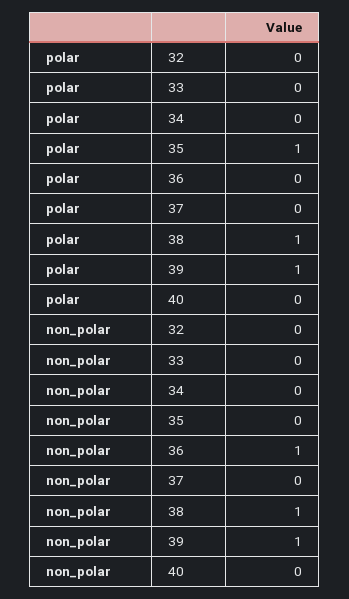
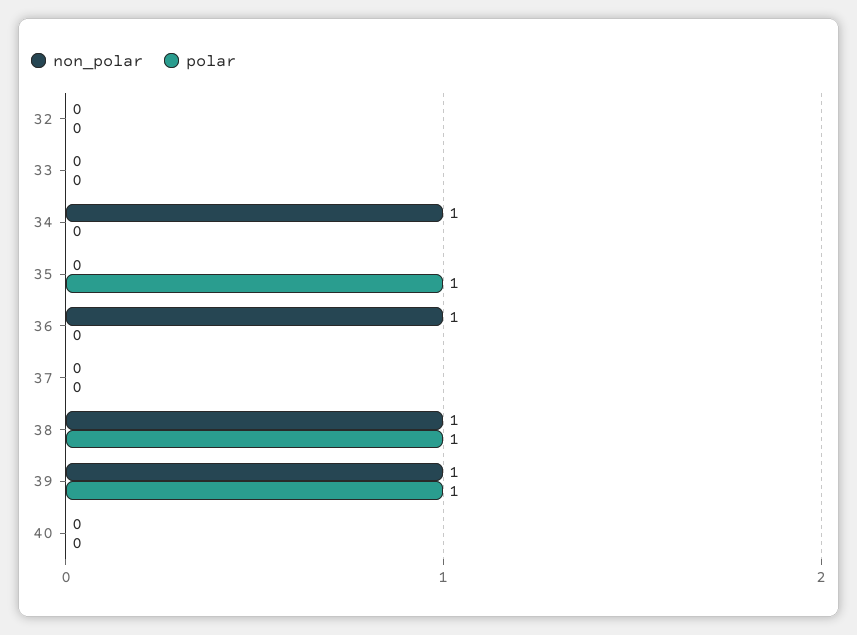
  {
    "polar": {
      "32": 0,
      "33": 0,
      "34": 0,
      "35": 1,
      "36": 0,
      "37": 0,
      "38": 1,
      "39": 1,
      "40": 0
    },
    "non_polar": {
      "32": 0,
      "33": 0,
-     "34": 0,
+     "34": 1,
      "35": 0,
      "36": 1,
      "37": 0,
      "38": 1,
      "39": 1,
      "40": 0
    }
  }

